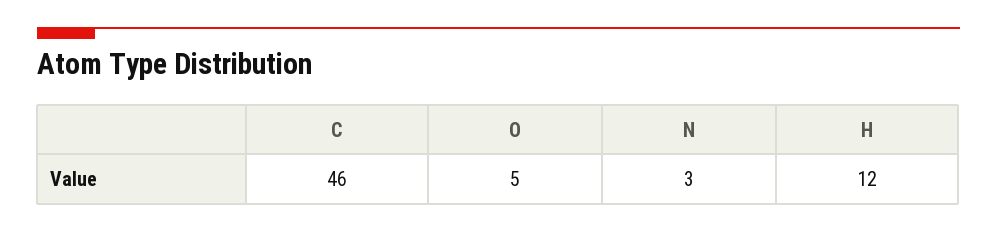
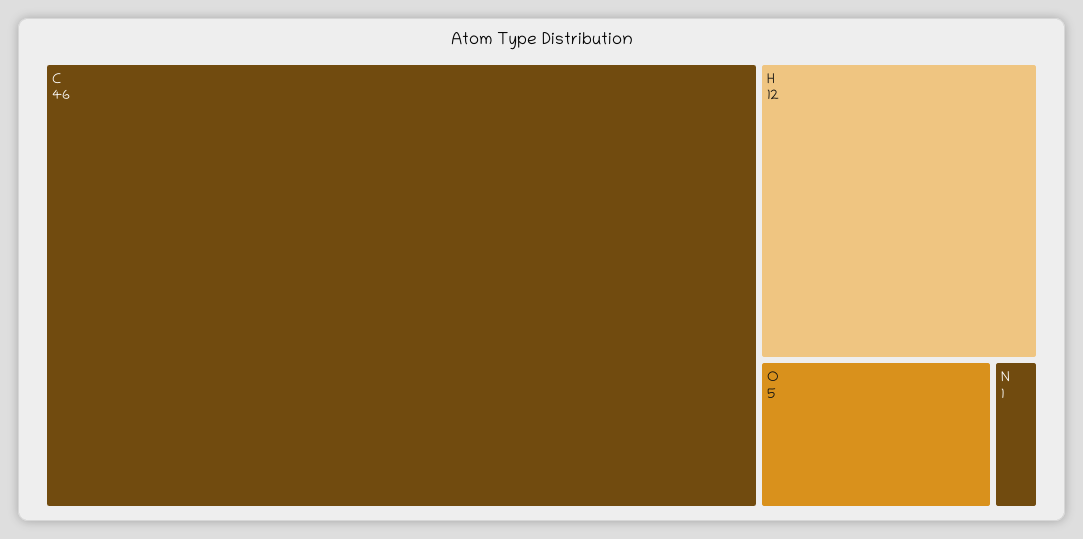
  {
    "C": 46,
    "O": 5,
-   "N": 3,
+   "N": 1,
    "H": 12
  }

